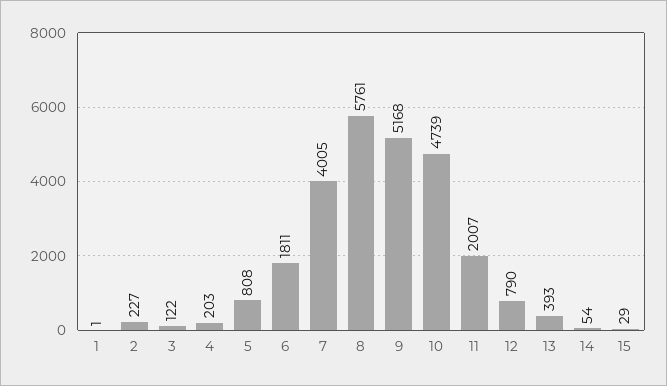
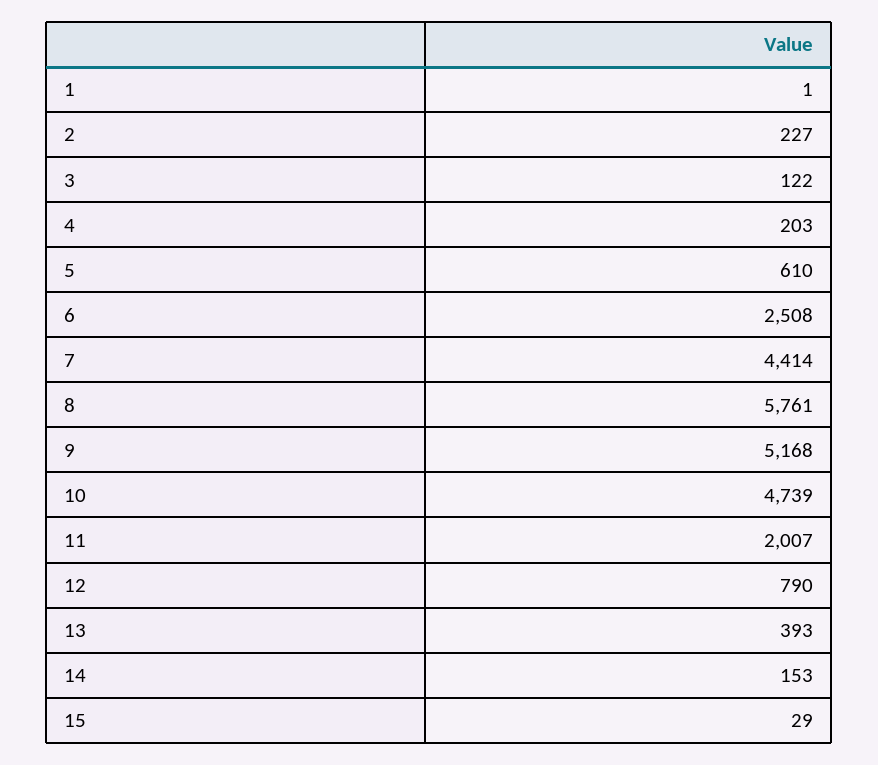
  {
    "1": 1,
    "2": 227,
    "3": 122,
    "4": 203,
-   "5": 808,
+   "5": 610,
-   "6": 1811,
+   "6": 2508,
-   "7": 4005,
+   "7": 4414,
    "8": 5761,
    "9": 5168,
    "10": 4739,
    "11": 2007,
    "12": 790,
    "13": 393,
-   "14": 54,
+   "14": 153,
    "15": 29
  }

